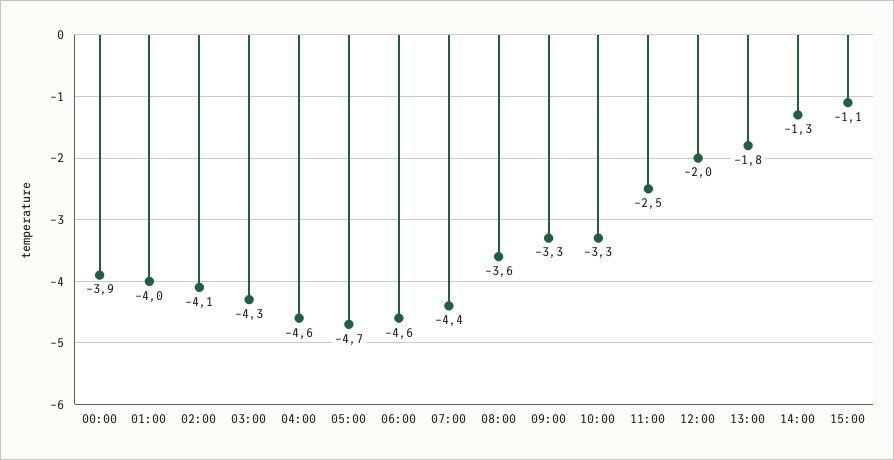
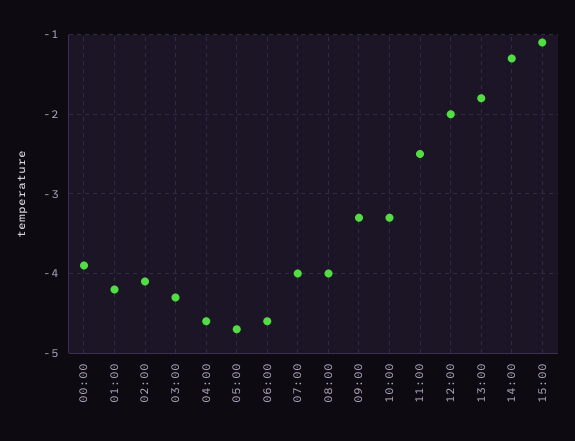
  {
    "00:00": -3.9,
-   "01:00": -4,
+   "01:00": -4.2,
    "02:00": -4.1,
    "03:00": -4.3,
    "04:00": -4.6,
    "05:00": -4.7,
    "06:00": -4.6,
-   "07:00": -4.4,
+   "07:00": -4,
-   "08:00": -3.6,
+   "08:00": -4,
    "09:00": -3.3,
    "10:00": -3.3,
    "11:00": -2.5,
    "12:00": -2,
    "13:00": -1.8,
    "14:00": -1.3,
    "15:00": -1.1
  }

